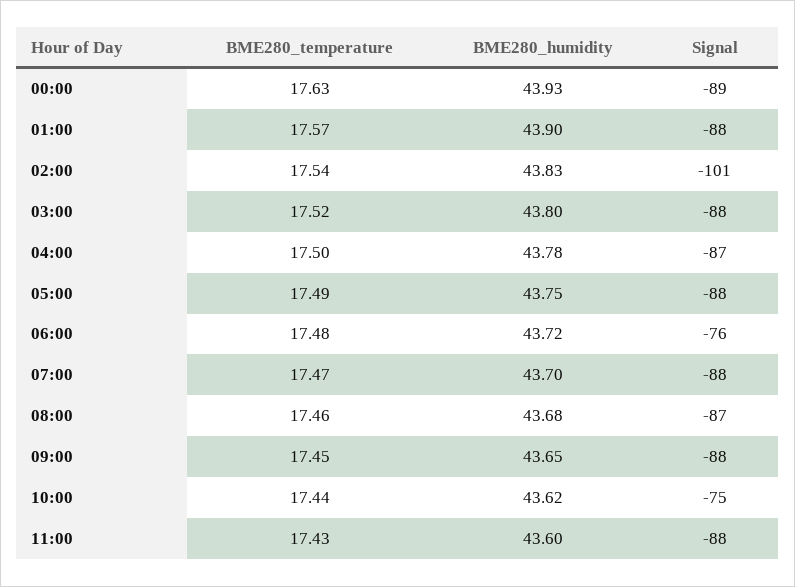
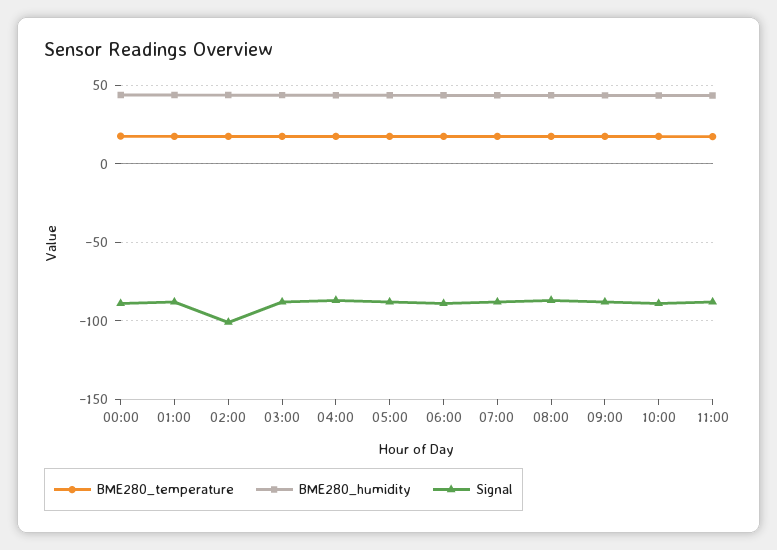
  {
    "BME280_temperature": {
      "00:00": 17.63,
      "01:00": 17.57,
      "02:00": 17.54,
      "03:00": 17.52,
      "04:00": 17.5,
      "05:00": 17.49,
      "06:00": 17.48,
      "07:00": 17.47,
      "08:00": 17.46,
      "09:00": 17.45,
      "10:00": 17.44,
      "11:00": 17.43
    },
    "BME280_humidity": {
      "00:00": 43.93,
      "01:00": 43.9,
      "02:00": 43.83,
      "03:00": 43.8,
      "04:00": 43.78,
      "05:00": 43.75,
      "06:00": 43.72,
      "07:00": 43.7,
      "08:00": 43.68,
      "09:00": 43.65,
      "10:00": 43.62,
      "11:00": 43.6
    },
    "Signal": {
      "00:00": -89,
      "01:00": -88,
      "02:00": -101,
      "03:00": -88,
      "04:00": -87,
      "05:00": -88,
-     "06:00": -76,
+     "06:00": -90,
      "07:00": -88,
      "08:00": -87,
      "09:00": -88,
-     "10:00": -75,
+     "10:00": -90,
      "11:00": -88
    }
  }

